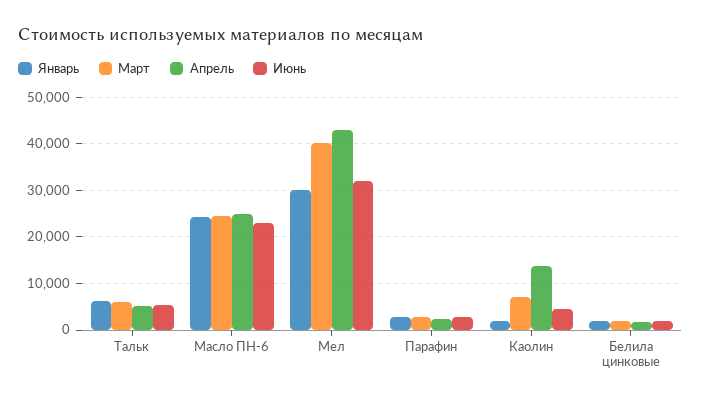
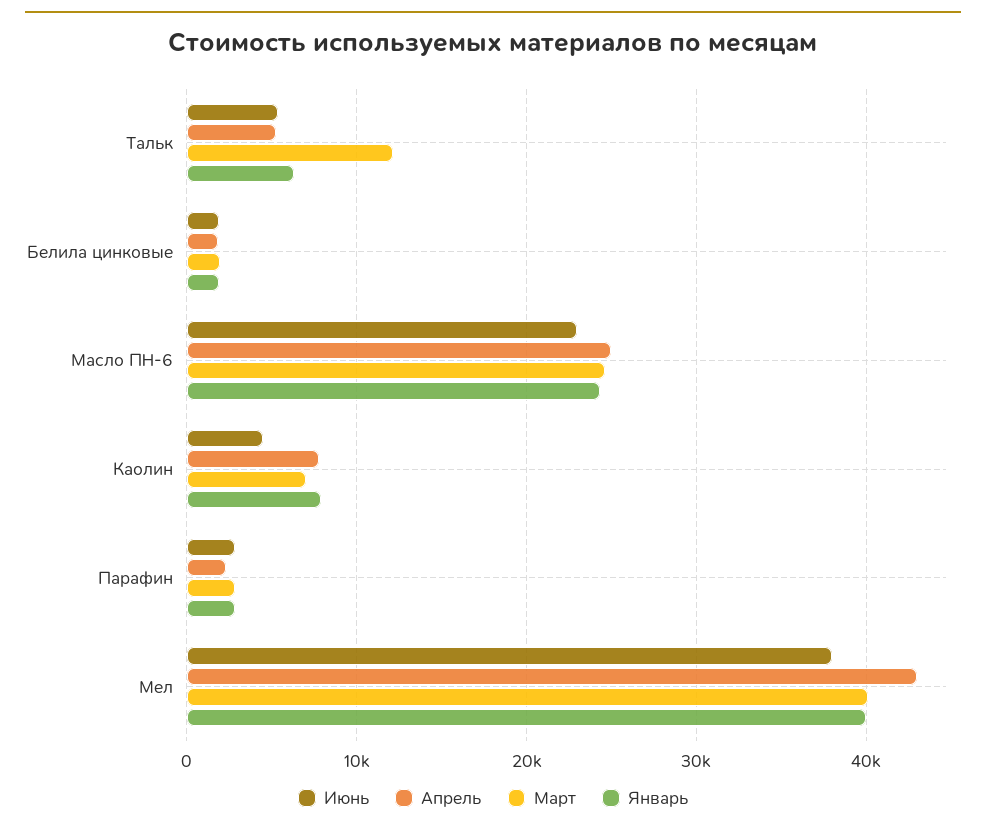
  {
    "Январь": {
      "Тальк": 6000,
      "Масло ПН-6": 24000,
-     "Мел": 30000,
+     "Мел": 40000,
      "Парафин": 3000,
-     "Каолин": 2000,
+     "Каолин": 8000,
      "Белила цинковые": 2000
    },
    "Март": {
-     "Тальк": 6000,
+     "Тальк": 12000,
      "Масло ПН-6": 25000,
      "Мел": 40000,
      "Парафин": 3000,
      "Каолин": 7000,
      "Белила цинковые": 2000
    },
    "Апрель": {
      "Тальк": 5000,
      "Масло ПН-6": 25000,
      "Мел": 43000,
      "Парафин": 2000,
-     "Каолин": 14000,
+     "Каолин": 8000,
      "Белила цинковые": 2000
    },
    "Июнь": {
      "Тальк": 5000,
      "Масло ПН-6": 23000,
-     "Мел": 32000,
+     "Мел": 38000,
      "Парафин": 3000,
      "Каолин": 5000,
      "Белила цинковые": 2000
    }
  }

